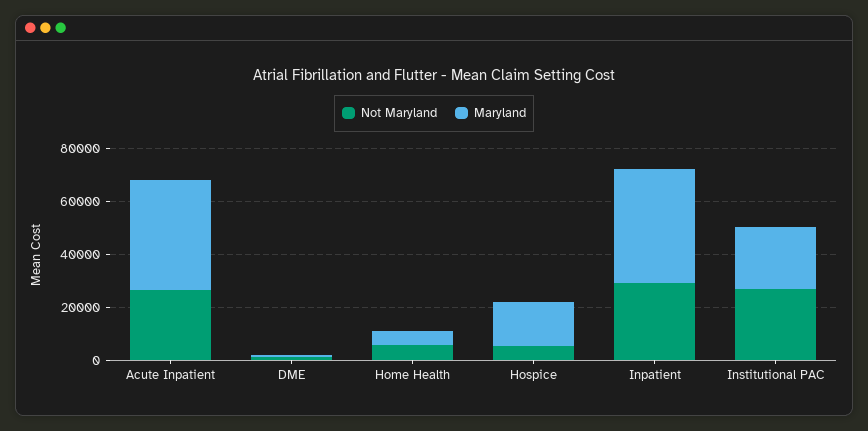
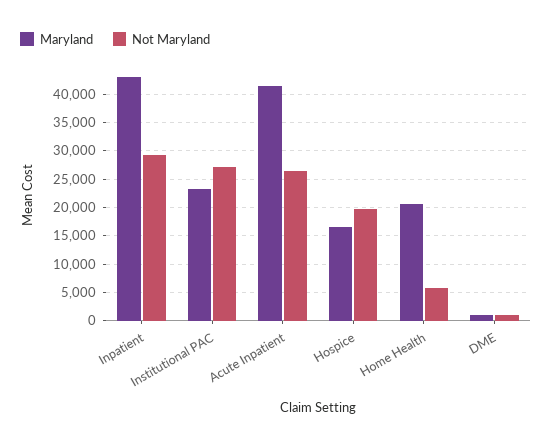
  {
    "Not Maryland": {
      "Acute Inpatient": 27500,
      "DME": 0,
      "Home Health": 5000,
-     "Hospice": 5000,
+     "Hospice": 20000,
      "Inpatient": 30000,
      "Institutional PAC": 27500
    },
    "Maryland": {
      "Acute Inpatient": 42500,
      "DME": 0,
-     "Home Health": 5000,
+     "Home Health": 20000,
      "Hospice": 17500,
      "Inpatient": 42500,
      "Institutional PAC": 22500
    }
  }

